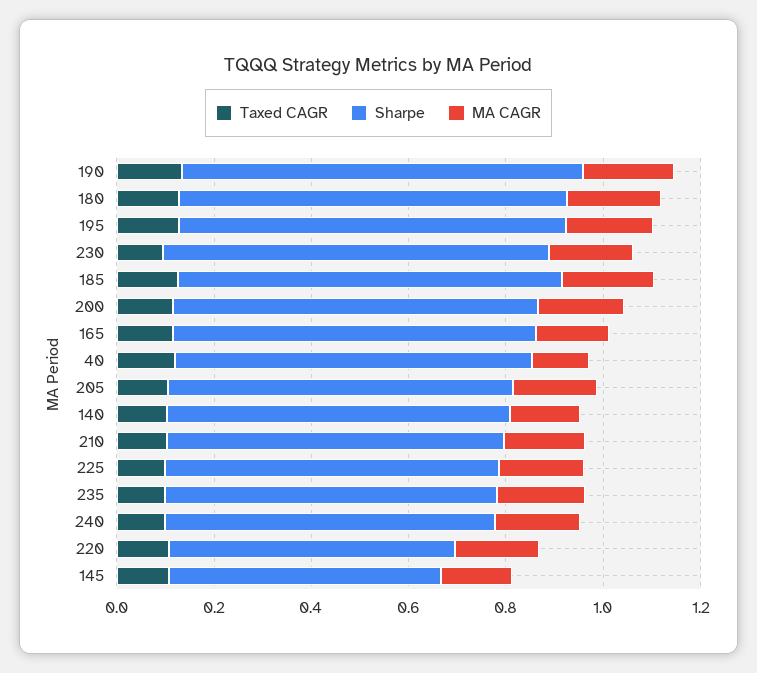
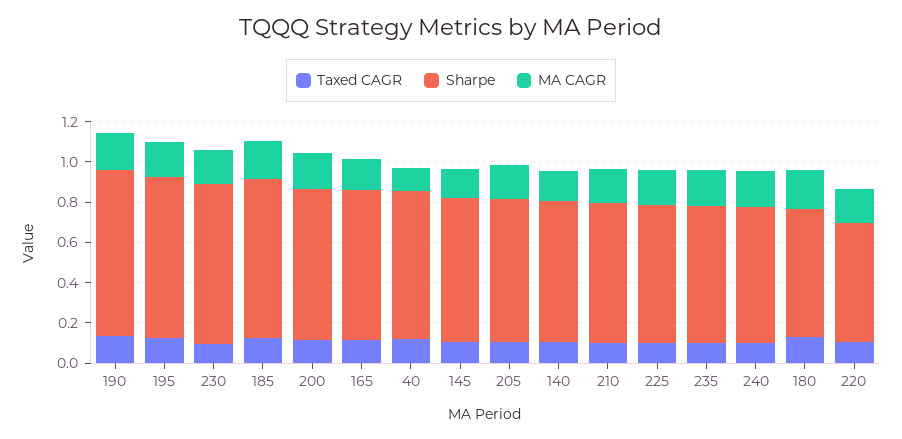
  {
    "Taxed CAGR": {
      "190": 0.15,
      "180": 0.15,
      "195": 0.15,
      "230": 0.1,
      "185": 0.15,
      "200": 0.1,
      "165": 0.1,
      "40": 0.1,
      "205": 0.1,
      "140": 0.1,
      "210": 0.1,
      "225": 0.1,
      "235": 0.1,
      "240": 0.1,
      "220": 0.1,
      "145": 0.1
    },
    "Sharpe": {
      "190": 0.8,
-     "180": 0.8,
+     "180": 0.65,
      "195": 0.8,
      "230": 0.8,
      "185": 0.8,
      "200": 0.75,
      "165": 0.75,
      "40": 0.75,
      "205": 0.7,
      "140": 0.7,
      "210": 0.7,
      "225": 0.7,
      "235": 0.7,
      "240": 0.7,
      "220": 0.6,
-     "145": 0.55
+     "145": 0.7
    },
    "MA CAGR": {
      "190": 0.2,
      "180": 0.2,
      "195": 0.2,
      "230": 0.15,
      "185": 0.2,
      "200": 0.2,
      "165": 0.15,
      "40": 0.1,
      "205": 0.15,
      "140": 0.15,
      "210": 0.15,
      "225": 0.15,
      "235": 0.2,
      "240": 0.15,
      "220": 0.15,
      "145": 0.15
    }
  }

